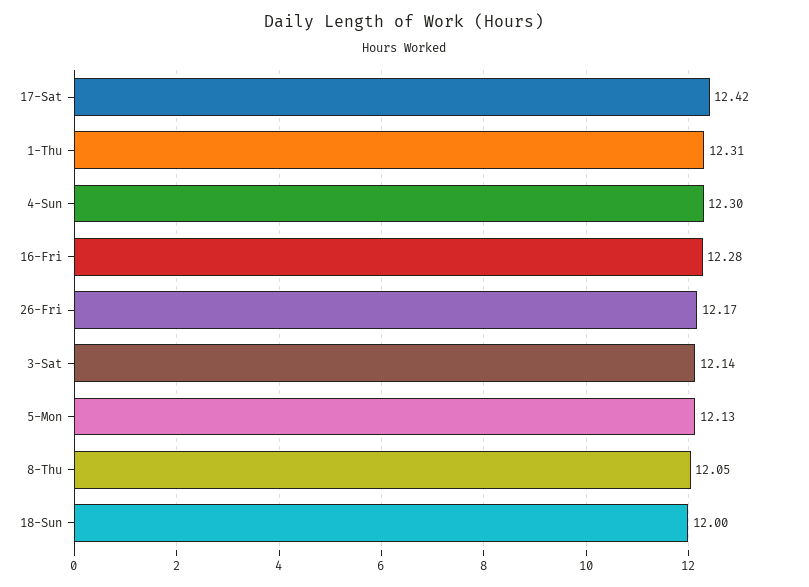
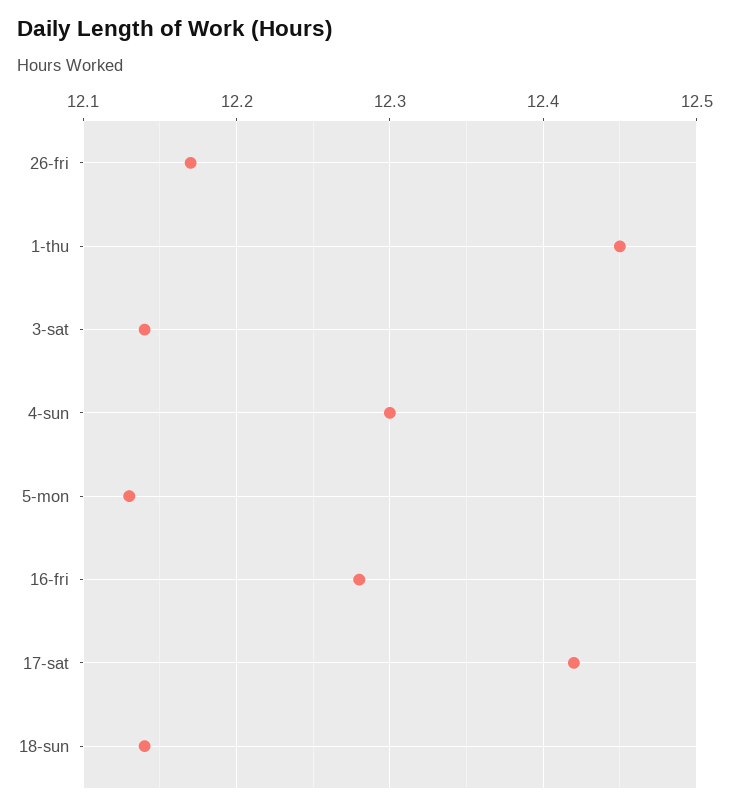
  {
    "17-Sat": 12.42,
-   "1-Thu": 12.31,
+   "1-Thu": 12.45,
    "4-Sun": 12.3,
    "16-Fri": 12.28,
    "26-Fri": 12.17,
    "3-Sat": 12.14,
    "5-Mon": 12.13,
-   "8-Thu": 12.05,
-   "18-Sun": 12
+   "18-Sun": 12.14
  }

